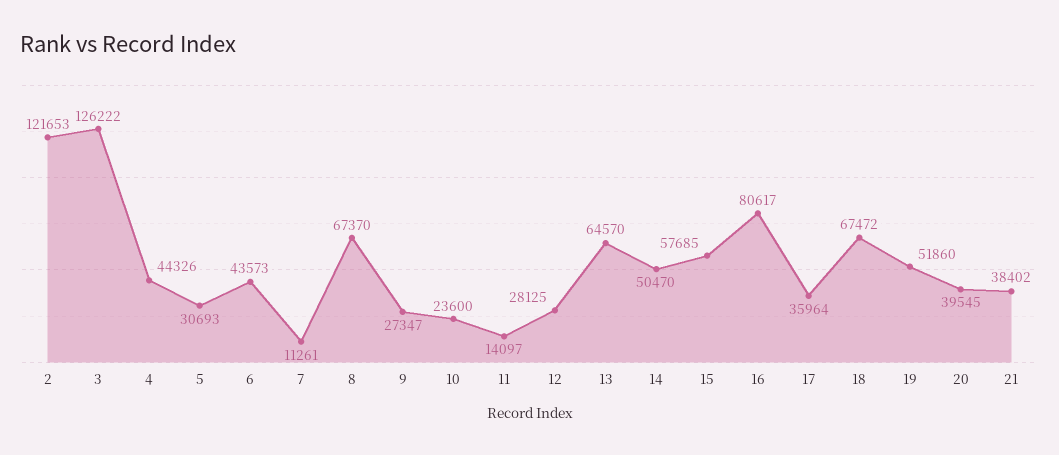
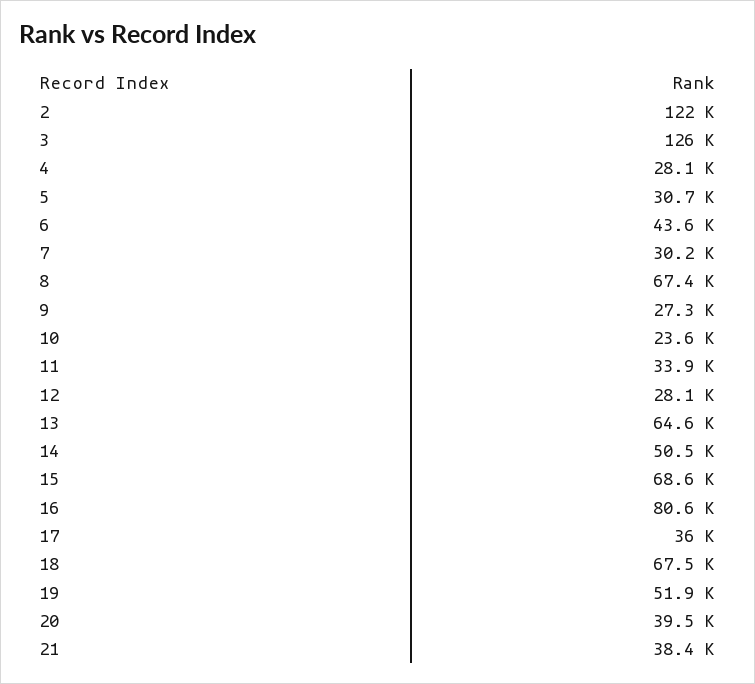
  {
    "2": 121653,
    "3": 126222,
-   "4": 44326,
+   "4": 28100,
    "5": 30693,
    "6": 43573,
-   "7": 11261,
+   "7": 30200,
    "8": 67370,
    "9": 27347,
    "10": 23600,
-   "11": 14097,
+   "11": 33900,
    "12": 28125,
    "13": 64570,
    "14": 50470,
-   "15": 57685,
+   "15": 68600,
    "16": 80617,
    "17": 35964,
    "18": 67472,
    "19": 51860,
    "20": 39545,
    "21": 38402
  }

